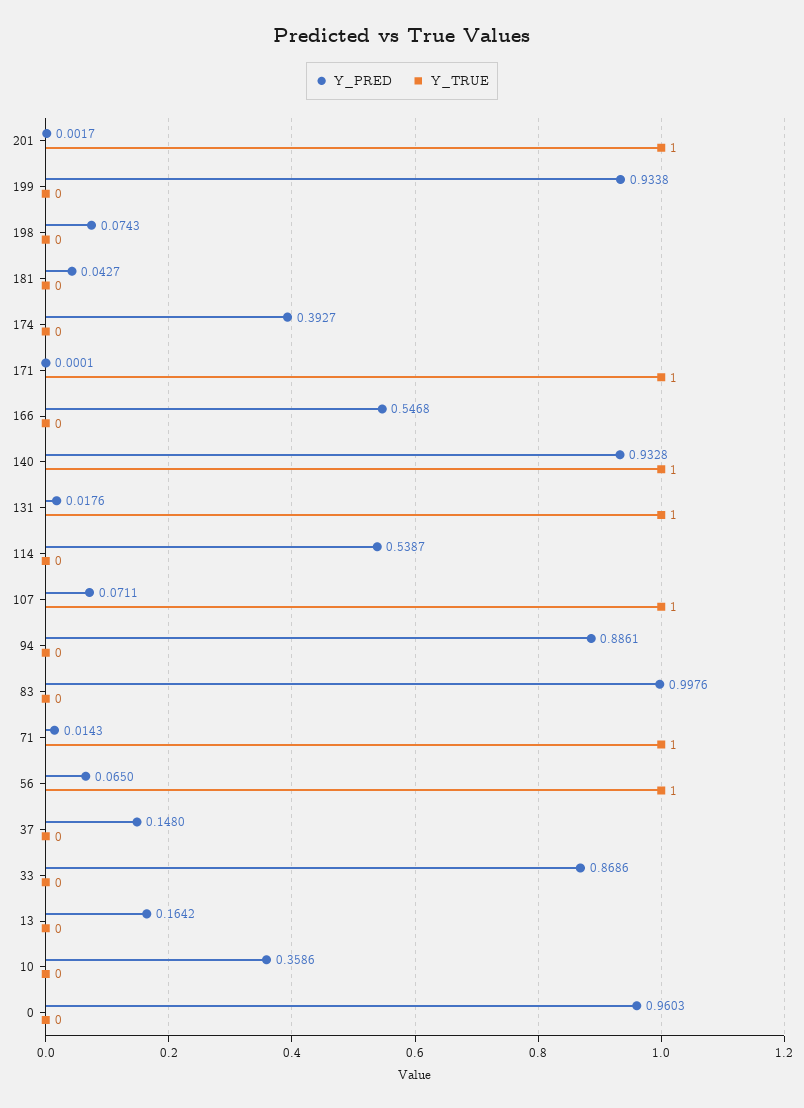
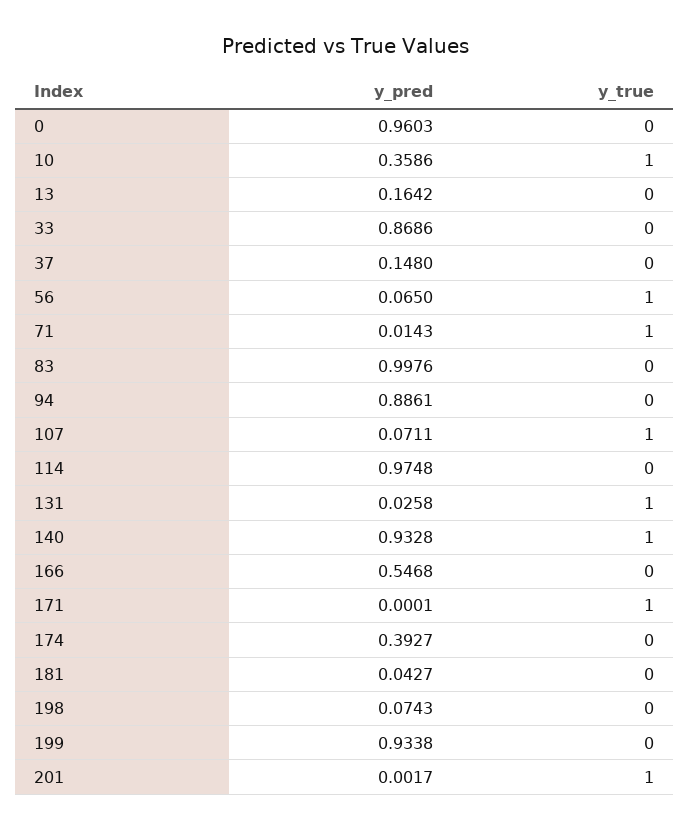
  {
    "Y_PRED": {
      "201": 0.0017,
      "199": 0.9338,
      "198": 0.0743,
      "181": 0.0427,
      "174": 0.3927,
      "171": 0.0001,
      "166": 0.5468,
      "140": 0.9328,
-     "131": 0.0176,
+     "131": 0.0258,
-     "114": 0.5387,
+     "114": 0.9748,
      "107": 0.0711,
      "94": 0.8861,
      "83": 0.9976,
      "71": 0.0143,
      "56": 0.065,
      "37": 0.148,
      "33": 0.8686,
      "13": 0.1642,
      "10": 0.3586,
      "0": 0.9603
    },
    "Y_TRUE": {
      "201": 1,
      "199": 0,
      "198": 0,
      "181": 0,
      "174": 0,
      "171": 1,
      "166": 0,
      "140": 1,
      "131": 1,
      "114": 0,
      "107": 1,
      "94": 0,
      "83": 0,
      "71": 1,
      "56": 1,
      "37": 0,
      "33": 0,
      "13": 0,
-     "10": 0,
+     "10": 1,
      "0": 0
    }
  }

